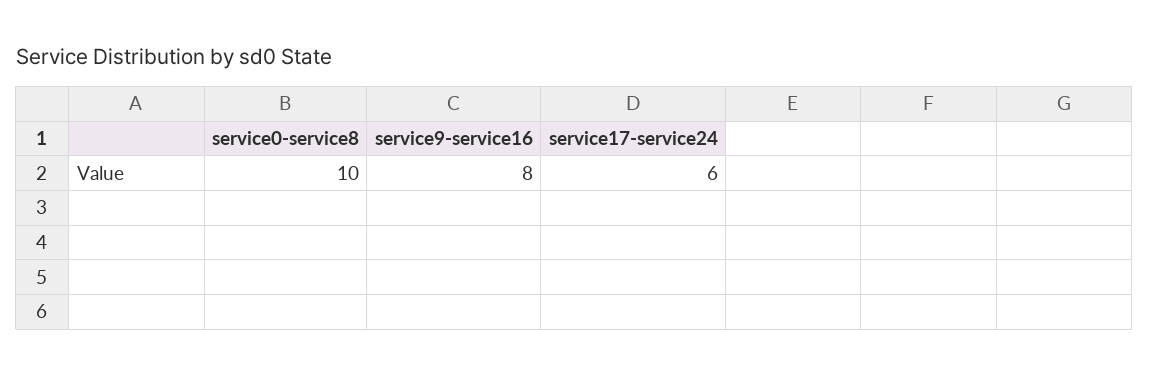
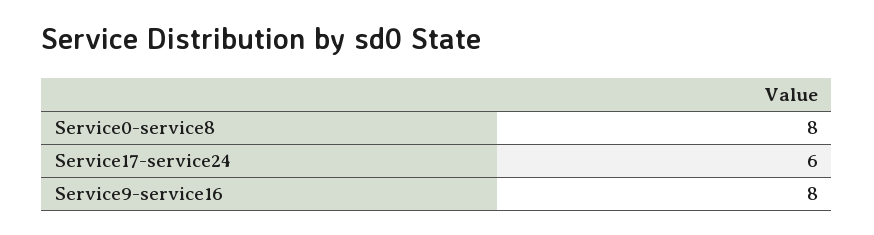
  {
-   "service0-service8": 10,
+   "service0-service8": 8,
    "service9-service16": 8,
    "service17-service24": 6
  }

